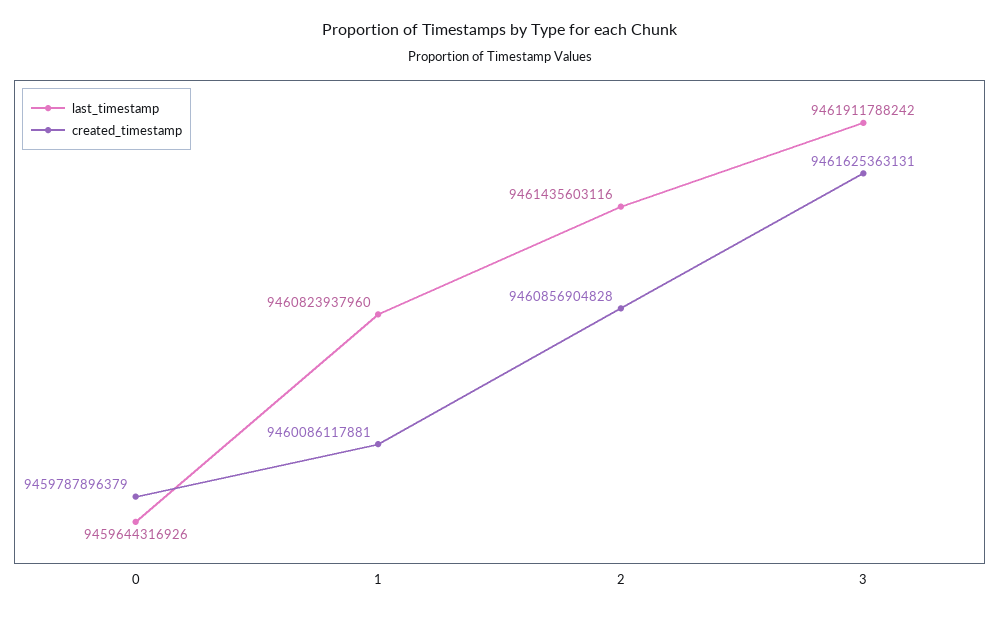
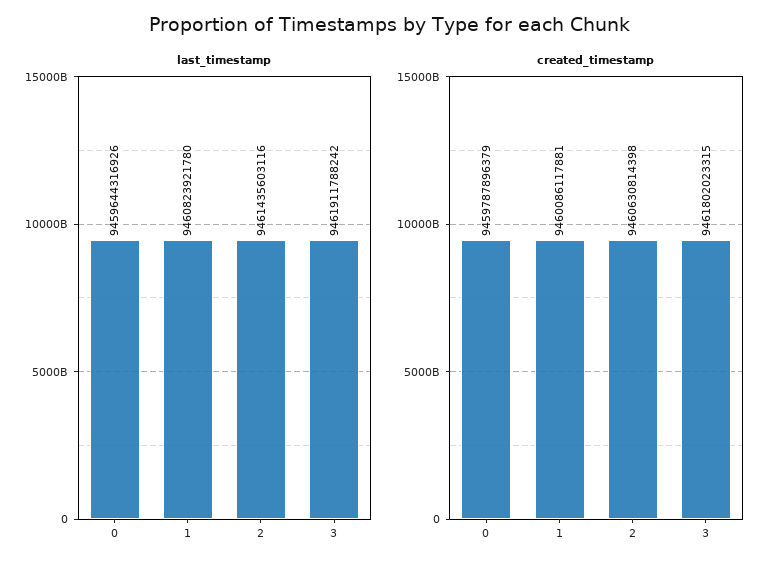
  {
    "last_timestamp": {
      "0": 9459644316926,
-     "1": 9460823937960,
+     "1": 9460823921780,
      "2": 9461435603116,
      "3": 9461911788242
    },
    "created_timestamp": {
      "0": 9459787896379,
      "1": 9460086117881,
-     "2": 9460856904828,
+     "2": 9460630814398,
-     "3": 9461625363131
+     "3": 9461802023315
    }
  }

